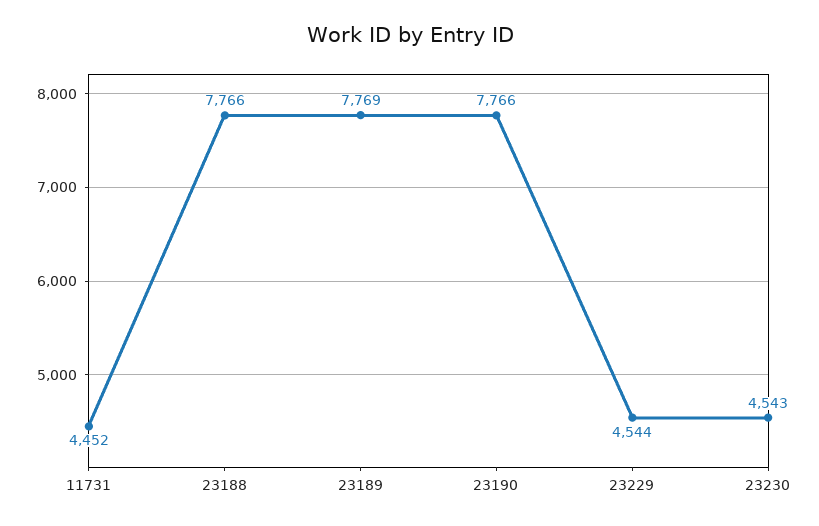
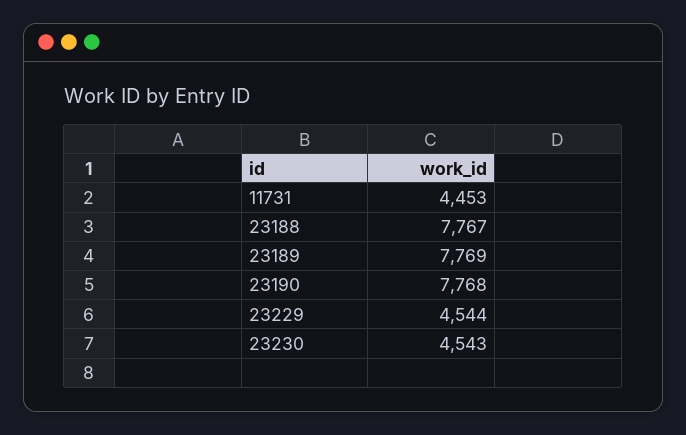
  {
-   "11731": 4452,
+   "11731": 4453,
-   "23188": 7766,
+   "23188": 7767,
    "23189": 7769,
-   "23190": 7766,
+   "23190": 7768,
    "23229": 4544,
    "23230": 4543
  }

